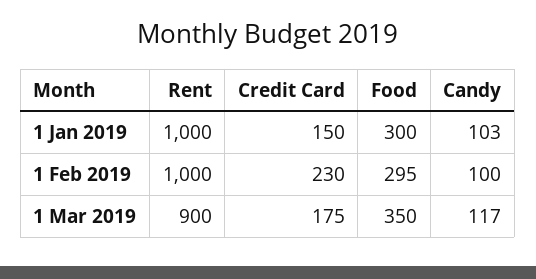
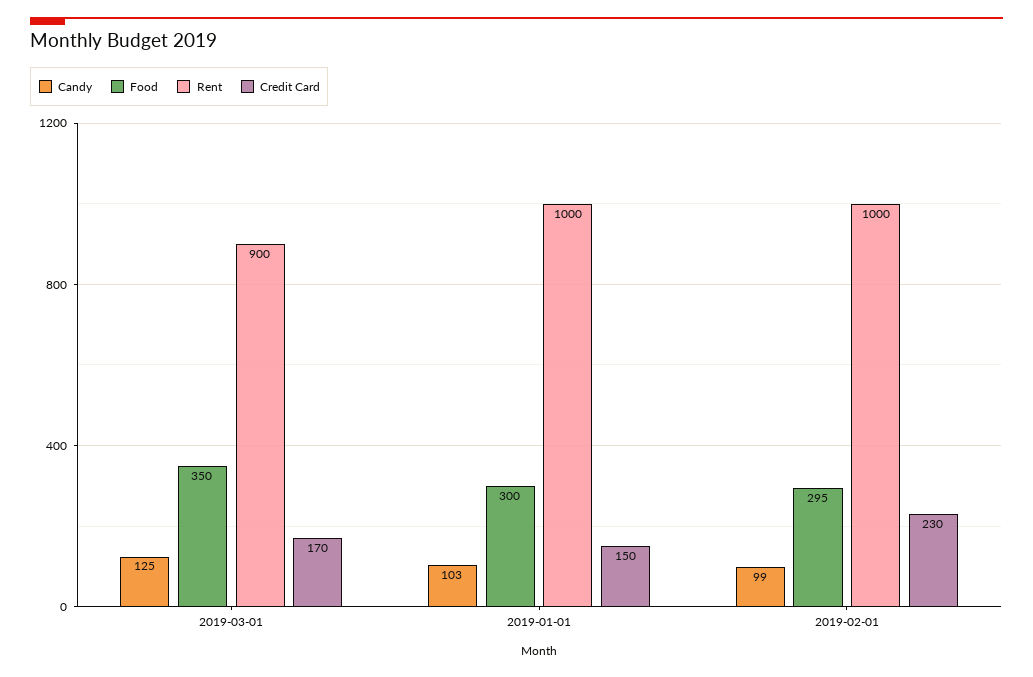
  {
    "Rent": {
      "1 Jan 2019": 1000,
      "1 Feb 2019": 1000,
      "1 Mar 2019": 900
    },
    "Credit Card": {
      "1 Jan 2019": 150,
      "1 Feb 2019": 230,
-     "1 Mar 2019": 175
+     "1 Mar 2019": 170
    },
    "Food": {
      "1 Jan 2019": 300,
      "1 Feb 2019": 295,
      "1 Mar 2019": 350
    },
    "Candy": {
      "1 Jan 2019": 103,
-     "1 Feb 2019": 100,
+     "1 Feb 2019": 99,
-     "1 Mar 2019": 117
+     "1 Mar 2019": 125
    }
  }

